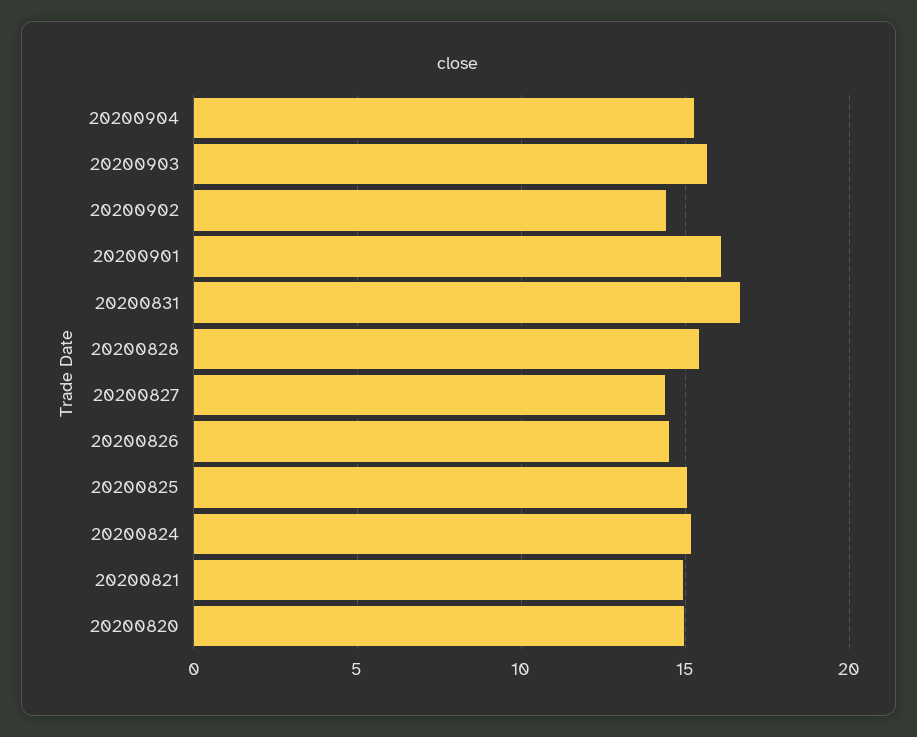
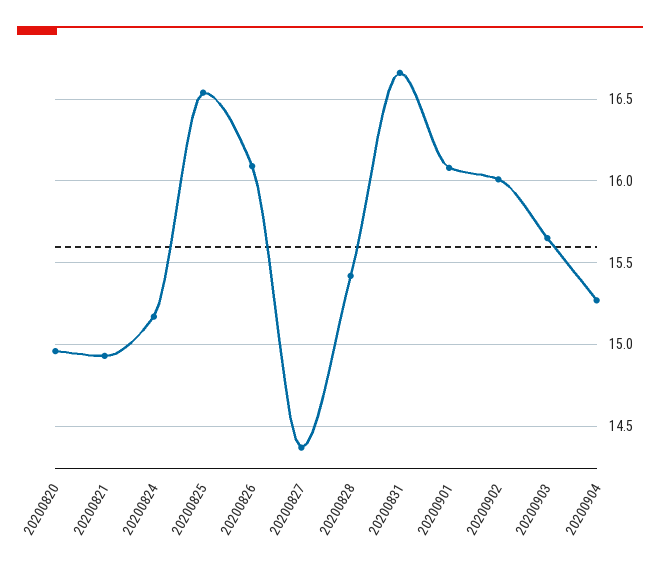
  {
    "20200904": 15.25,
    "20200903": 15.65,
-   "20200902": 14.5,
+   "20200902": 16,
    "20200901": 16.1,
    "20200831": 16.65,
    "20200828": 15.4,
    "20200827": 14.35,
-   "20200826": 14.5,
+   "20200826": 16.1,
-   "20200825": 15,
+   "20200825": 16.55,
    "20200824": 15.15,
    "20200821": 14.95,
    "20200820": 14.95
  }

